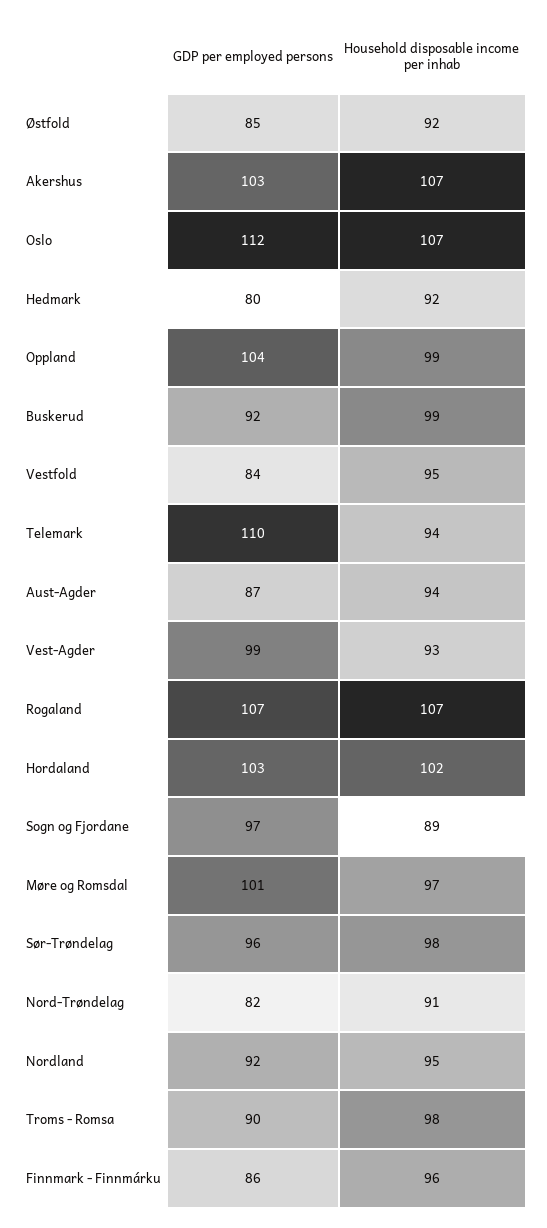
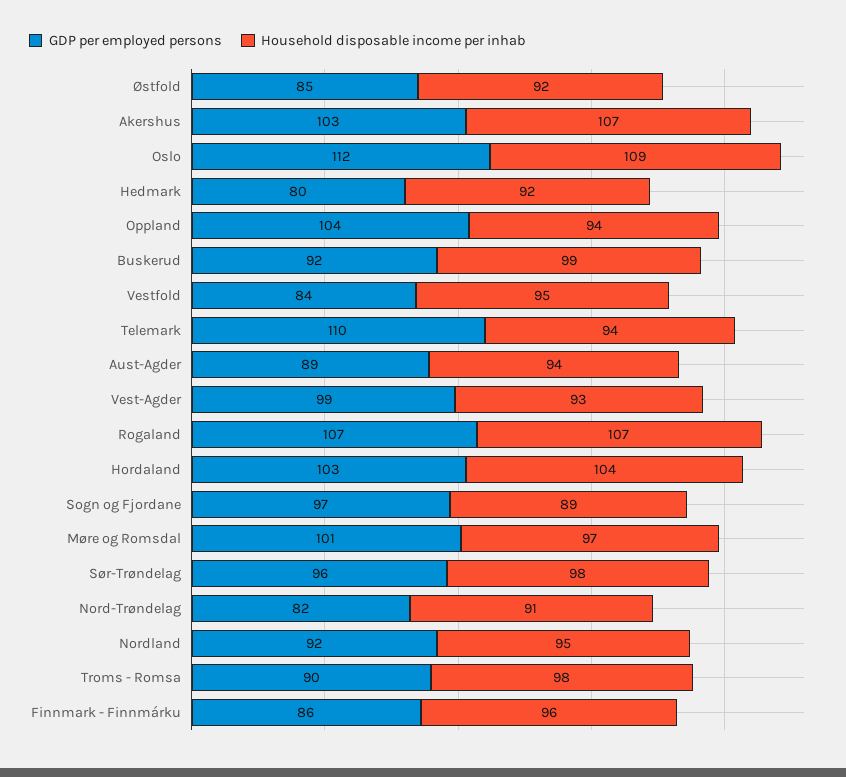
  {
    "GDP per employed persons": {
      "Østfold": 85,
      "Akershus": 103,
      "Oslo": 112,
      "Hedmark": 80,
      "Oppland": 104,
      "Buskerud": 92,
      "Vestfold": 84,
      "Telemark": 110,
-     "Aust-Agder": 87,
+     "Aust-Agder": 89,
      "Vest-Agder": 99,
      "Rogaland": 107,
      "Hordaland": 103,
      "Sogn og Fjordane": 97,
      "Møre og Romsdal": 101,
      "Sør-Trøndelag": 96,
      "Nord-Trøndelag": 82,
      "Nordland": 92,
      "Troms - Romsa": 90,
      "Finnmark - Finnmárku": 86
    },
    "Household disposable income per inhab": {
      "Østfold": 92,
      "Akershus": 107,
-     "Oslo": 107,
+     "Oslo": 109,
      "Hedmark": 92,
-     "Oppland": 99,
+     "Oppland": 94,
      "Buskerud": 99,
      "Vestfold": 95,
      "Telemark": 94,
      "Aust-Agder": 94,
      "Vest-Agder": 93,
      "Rogaland": 107,
-     "Hordaland": 102,
+     "Hordaland": 104,
      "Sogn og Fjordane": 89,
      "Møre og Romsdal": 97,
      "Sør-Trøndelag": 98,
      "Nord-Trøndelag": 91,
      "Nordland": 95,
      "Troms - Romsa": 98,
      "Finnmark - Finnmárku": 96
    }
  }

